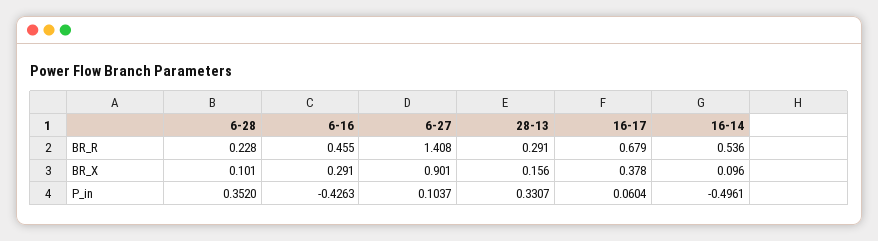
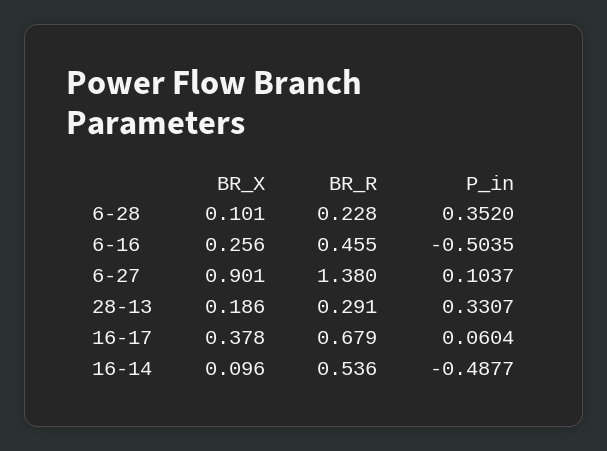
  {
    "6-28": {
      "BR_R": 0.228,
      "BR_X": 0.101,
      "P_in": 0.352
    },
    "6-16": {
      "BR_R": 0.455,
-     "BR_X": 0.291,
+     "BR_X": 0.256,
-     "P_in": -0.4263
+     "P_in": -0.5035
    },
    "6-27": {
-     "BR_R": 1.408,
+     "BR_R": 1.38,
      "BR_X": 0.901,
      "P_in": 0.1037
    },
    "28-13": {
      "BR_R": 0.291,
-     "BR_X": 0.156,
+     "BR_X": 0.186,
      "P_in": 0.3307
    },
    "16-17": {
      "BR_R": 0.679,
      "BR_X": 0.378,
      "P_in": 0.0604
    },
    "16-14": {
      "BR_R": 0.536,
      "BR_X": 0.096,
-     "P_in": -0.4961
+     "P_in": -0.4877
    }
  }

